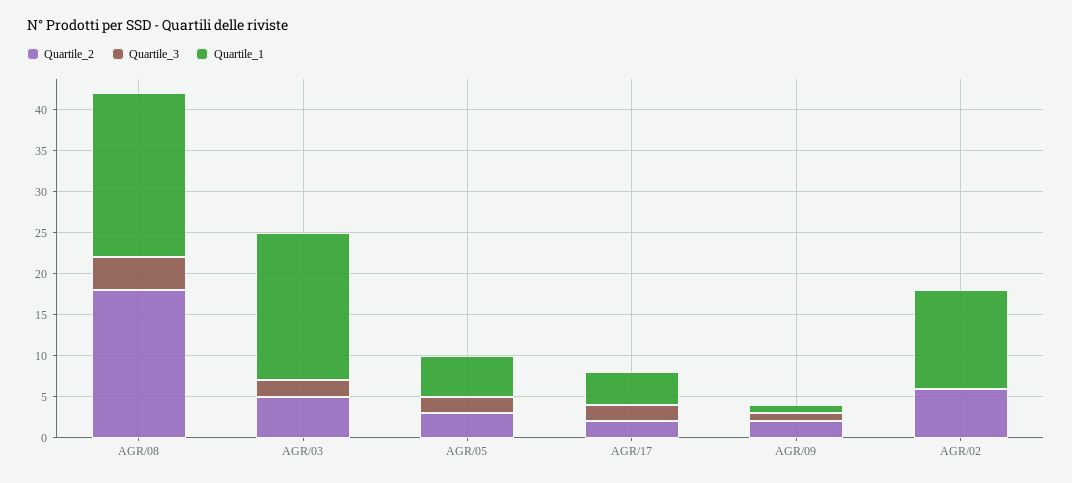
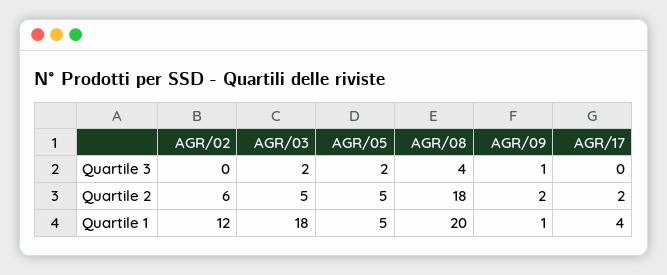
  {
    "Quartile_2": {
      "AGR/08": 18,
      "AGR/03": 5,
-     "AGR/05": 3,
+     "AGR/05": 5,
      "AGR/17": 2,
      "AGR/09": 2,
      "AGR/02": 6
    },
    "Quartile_3": {
      "AGR/08": 4,
      "AGR/03": 2,
      "AGR/05": 2,
-     "AGR/17": 2,
+     "AGR/17": 0,
      "AGR/09": 1,
      "AGR/02": 0
    },
    "Quartile_1": {
      "AGR/08": 20,
      "AGR/03": 18,
      "AGR/05": 5,
      "AGR/17": 4,
      "AGR/09": 1,
      "AGR/02": 12
    }
  }

